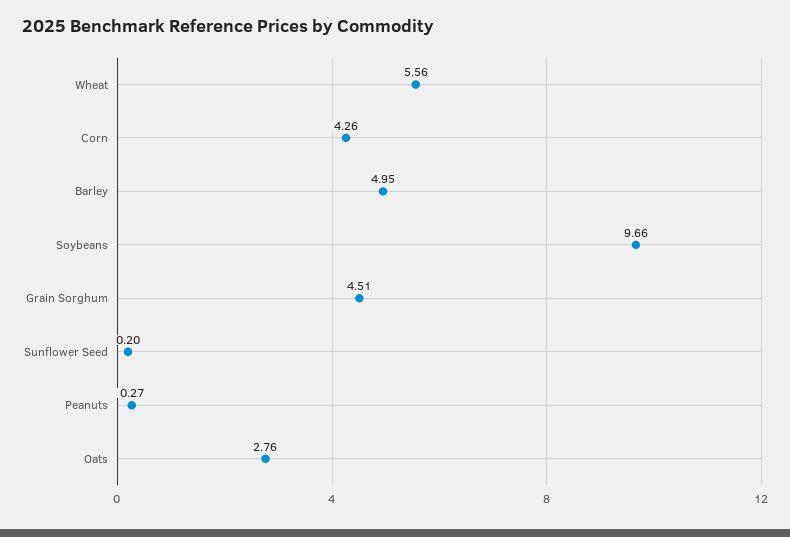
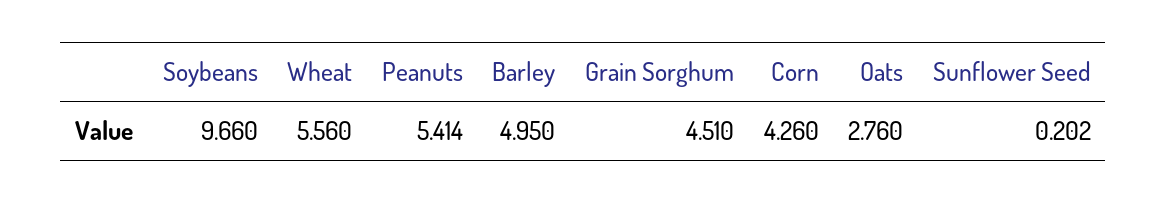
  {
    "Wheat": 5.56,
    "Corn": 4.26,
    "Barley": 4.95,
    "Soybeans": 9.66,
    "Grain Sorghum": 4.51,
    "Sunflower Seed": 0.202,
-   "Peanuts": 0.27,
+   "Peanuts": 5.414,
    "Oats": 2.76
  }

